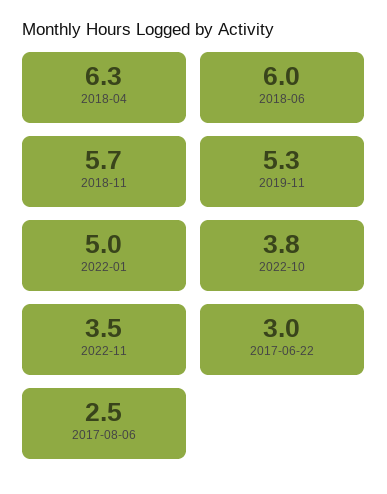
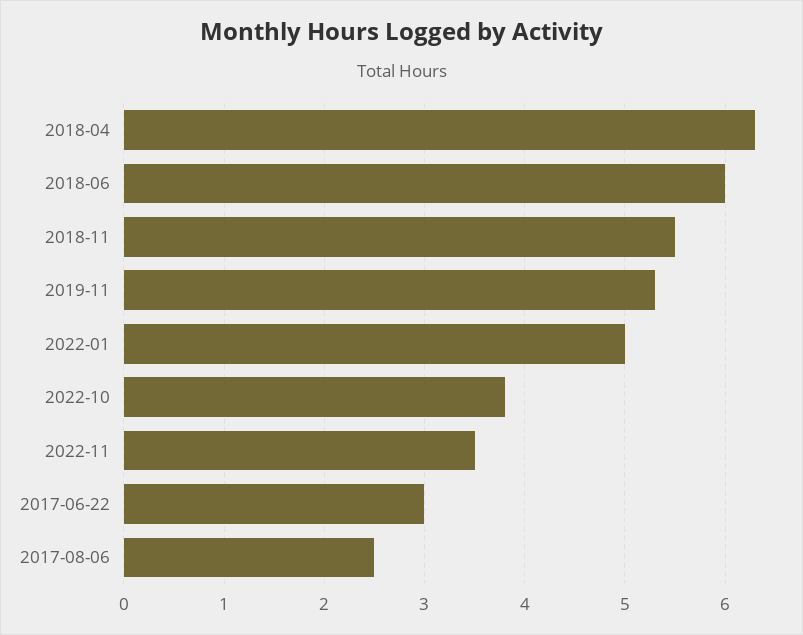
  {
    "2018-04": 6.3,
    "2018-06": 6,
-   "2018-11": 5.7,
+   "2018-11": 5.5,
    "2019-11": 5.3,
    "2022-01": 5,
    "2022-10": 3.8,
    "2022-11": 3.5,
    "2017-06-22": 3,
    "2017-08-06": 2.5
  }

